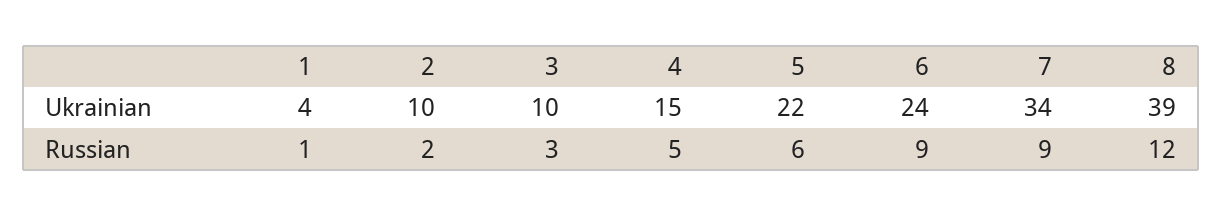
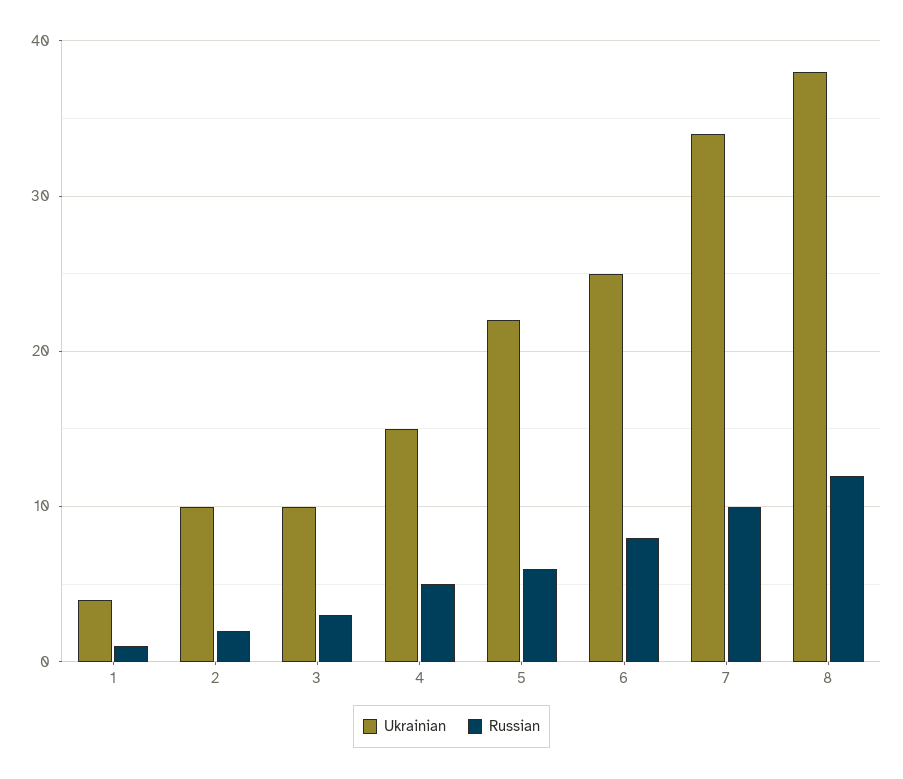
  {
    "Ukrainian": {
      "1": 4,
      "2": 10,
      "3": 10,
      "4": 15,
      "5": 22,
-     "6": 24,
+     "6": 25,
      "7": 34,
-     "8": 39
+     "8": 38
    },
    "Russian": {
      "1": 1,
      "2": 2,
      "3": 3,
      "4": 5,
      "5": 6,
-     "6": 9,
+     "6": 8,
-     "7": 9,
+     "7": 10,
      "8": 12
    }
  }

